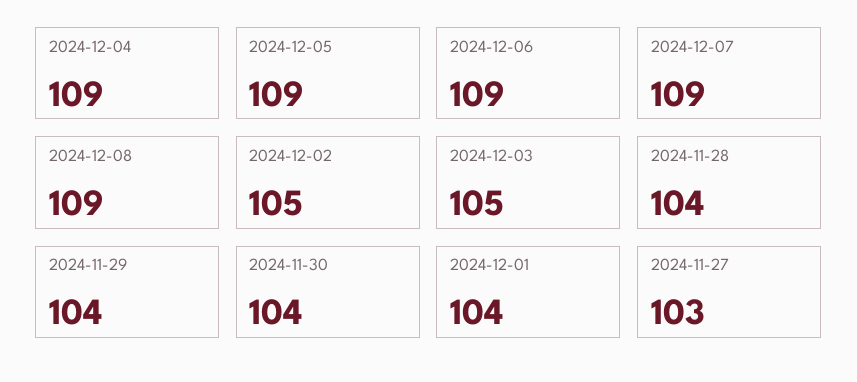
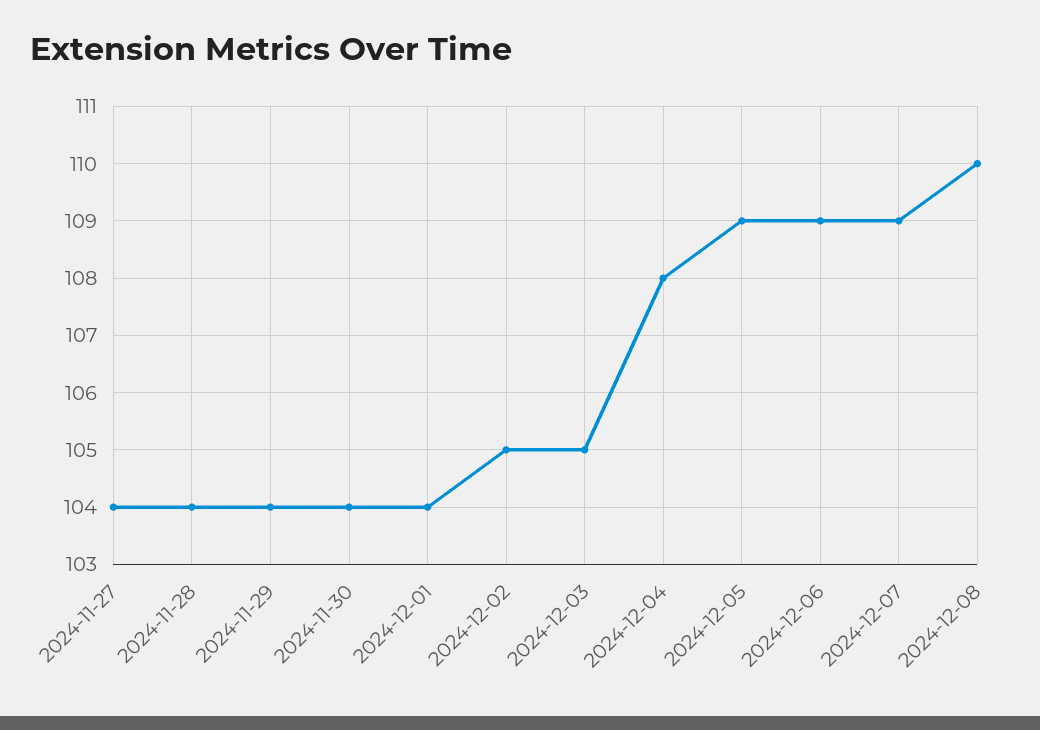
  {
-   "2024-12-04": 109,
+   "2024-12-04": 108,
    "2024-12-05": 109,
    "2024-12-06": 109,
    "2024-12-07": 109,
-   "2024-12-08": 109,
+   "2024-12-08": 110,
    "2024-12-02": 105,
    "2024-12-03": 105,
    "2024-11-28": 104,
    "2024-11-29": 104,
    "2024-11-30": 104,
    "2024-12-01": 104,
-   "2024-11-27": 103
+   "2024-11-27": 104
  }

